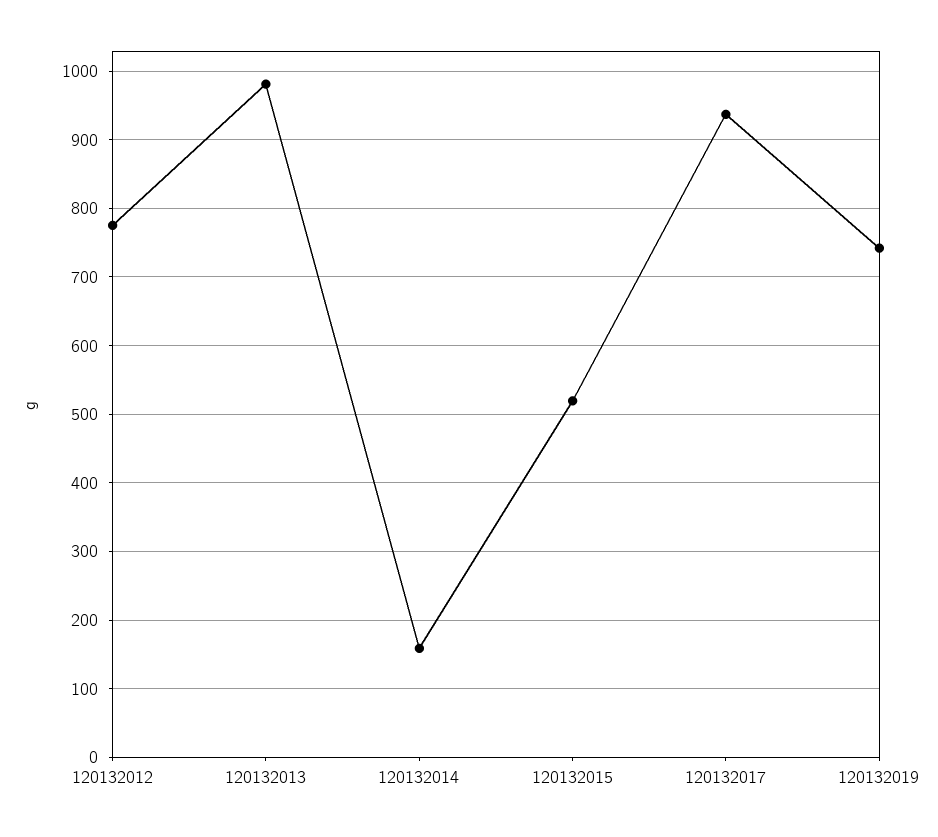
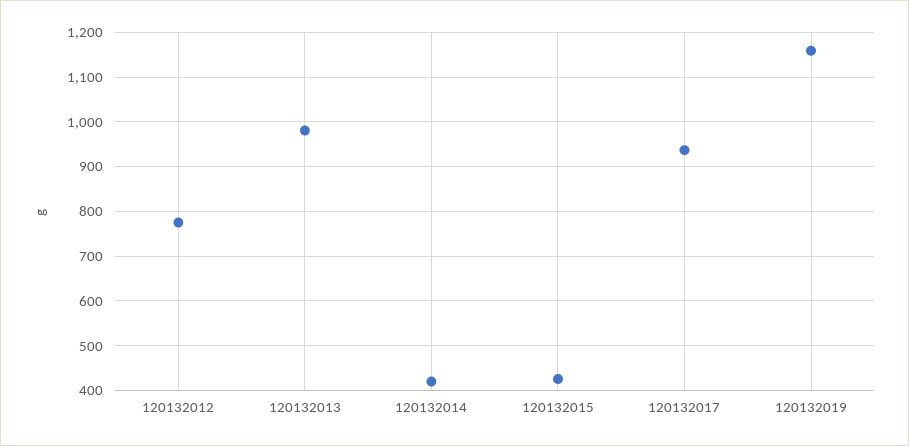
  {
    "120132012": 780,
    "120132013": 980,
-   "120132014": 160,
+   "120132014": 420,
-   "120132015": 520,
+   "120132015": 420,
    "120132017": 940,
-   "120132019": 740
+   "120132019": 1160
  }

